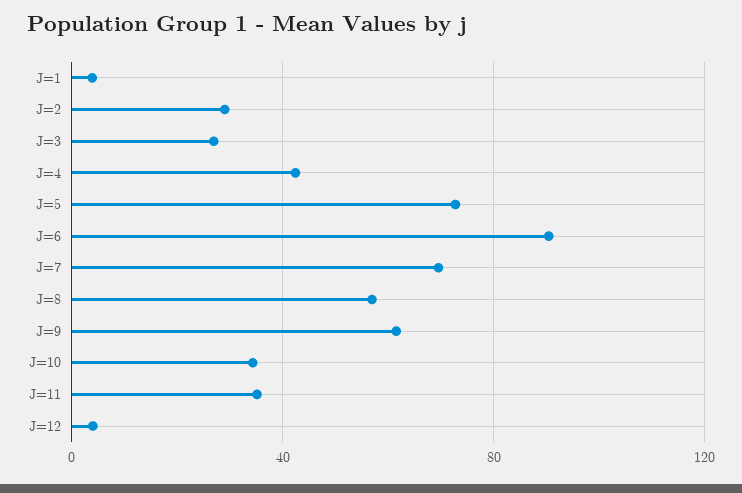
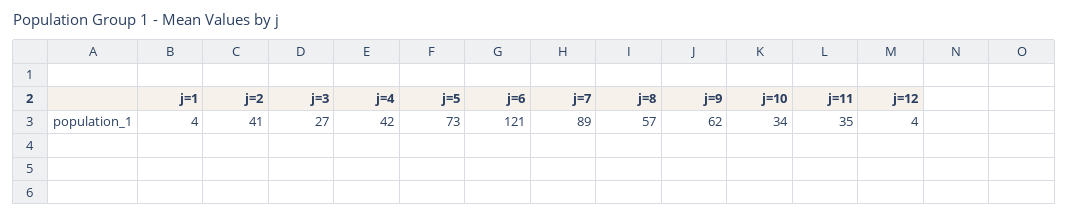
  {
    "J=1": 4,
-   "J=2": 30,
+   "J=2": 41,
    "J=3": 27,
    "J=4": 42,
    "J=5": 73,
-   "J=6": 90,
+   "J=6": 121,
-   "J=7": 70,
+   "J=7": 89,
    "J=8": 57,
    "J=9": 62,
    "J=10": 34,
    "J=11": 35,
    "J=12": 4
  }

